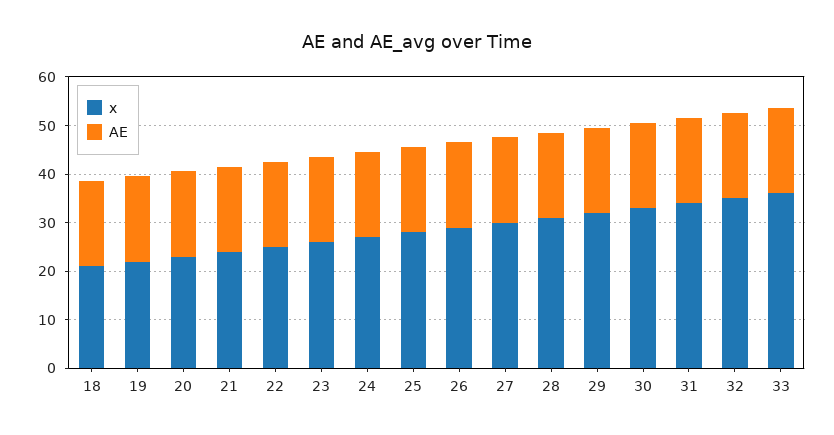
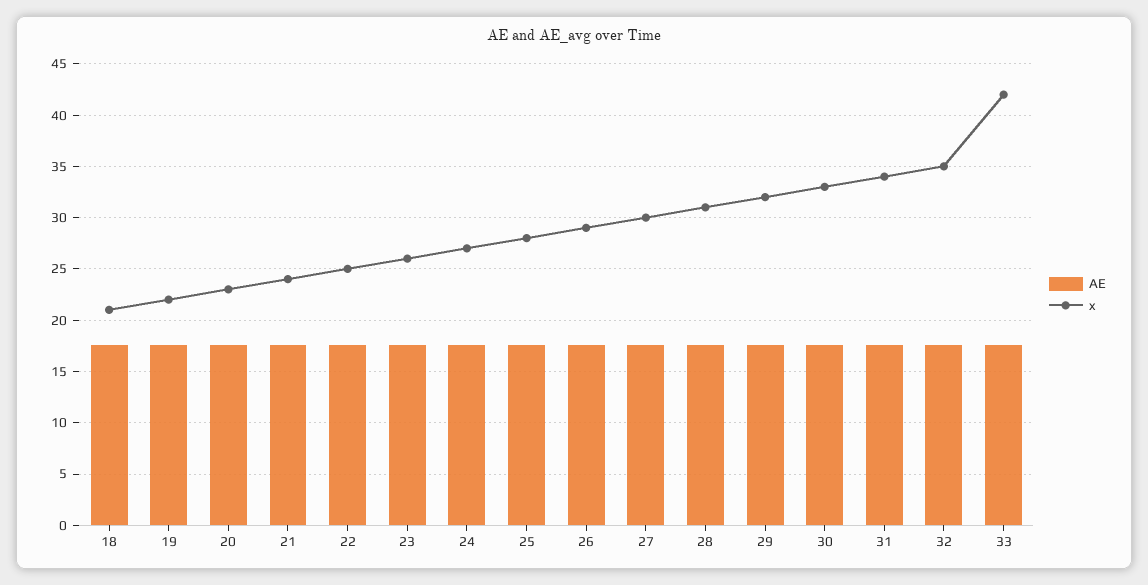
  {
    "x": {
      "18": 21,
      "19": 22,
      "20": 23,
      "21": 24,
      "22": 25,
      "23": 26,
      "24": 27,
      "25": 28,
      "26": 29,
      "27": 30,
      "28": 31,
      "29": 32,
      "30": 33,
      "31": 34,
      "32": 35,
-     "33": 36
+     "33": 42
    },
    "AE": {
      "18": 18,
      "19": 18,
      "20": 18,
      "21": 18,
      "22": 18,
      "23": 18,
      "24": 18,
      "25": 18,
      "26": 18,
      "27": 18,
      "28": 18,
      "29": 18,
      "30": 18,
      "31": 18,
      "32": 18,
      "33": 18
    }
  }

